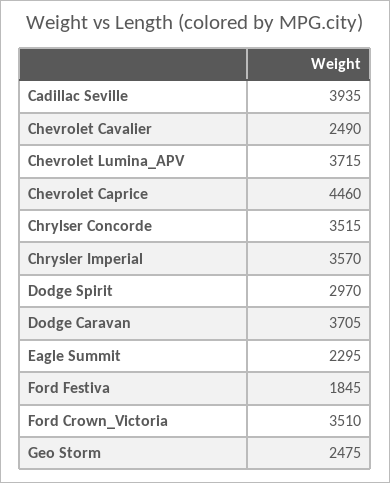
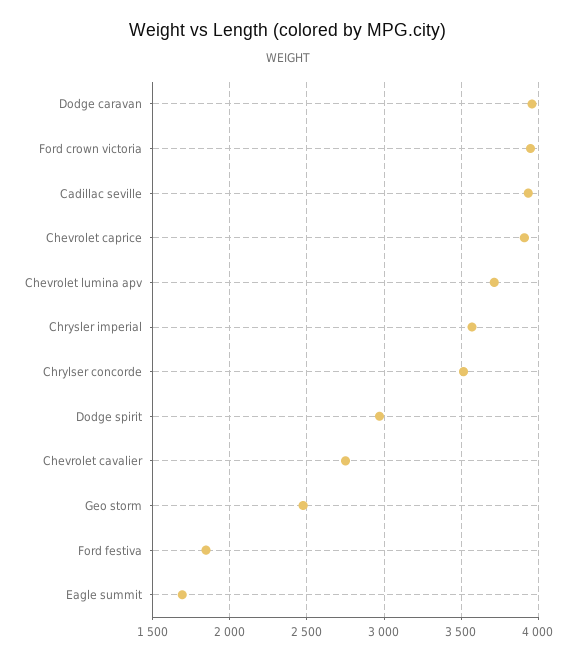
  {
    "Cadillac Seville": 3935,
-   "Chevrolet Cavalier": 2490,
+   "Chevrolet Cavalier": 2750,
    "Chevrolet Lumina_APV": 3715,
-   "Chevrolet Caprice": 4460,
+   "Chevrolet Caprice": 3900,
    "Chrylser Concorde": 3515,
    "Chrysler Imperial": 3570,
    "Dodge Spirit": 2970,
-   "Dodge Caravan": 3705,
+   "Dodge Caravan": 3950,
-   "Eagle Summit": 2295,
+   "Eagle Summit": 1700,
    "Ford Festiva": 1845,
-   "Ford Crown_Victoria": 3510,
+   "Ford Crown_Victoria": 3950,
    "Geo Storm": 2475
  }

